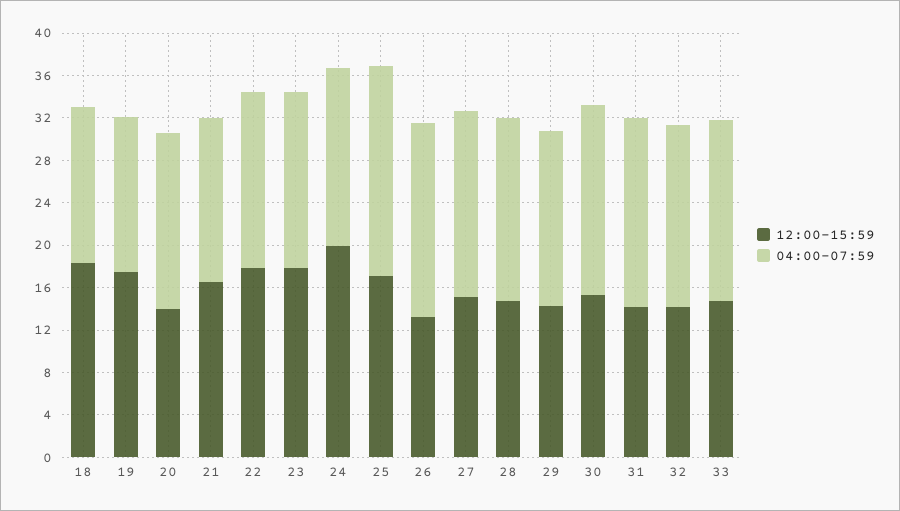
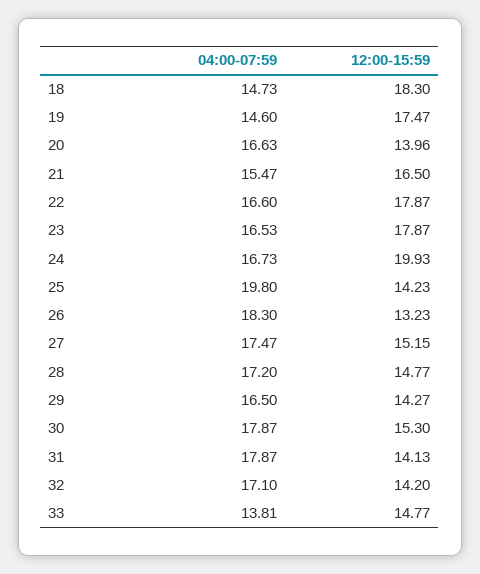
  {
    "12:00-15:59": {
      "18": 18.3,
      "19": 17.47,
      "20": 13.96,
      "21": 16.5,
      "22": 17.87,
      "23": 17.87,
      "24": 19.93,
-     "25": 17,
+     "25": 14.23,
      "26": 13.23,
      "27": 15.15,
      "28": 14.77,
      "29": 14.27,
      "30": 15.3,
      "31": 14.13,
      "32": 14.2,
      "33": 14.77
    },
    "04:00-07:59": {
      "18": 14.73,
      "19": 14.6,
      "20": 16.63,
      "21": 15.47,
      "22": 16.6,
      "23": 16.53,
      "24": 16.73,
      "25": 19.8,
      "26": 18.3,
      "27": 17.47,
      "28": 17.2,
      "29": 16.5,
      "30": 17.87,
      "31": 17.87,
      "32": 17.1,
-     "33": 17
+     "33": 13.81
    }
  }

